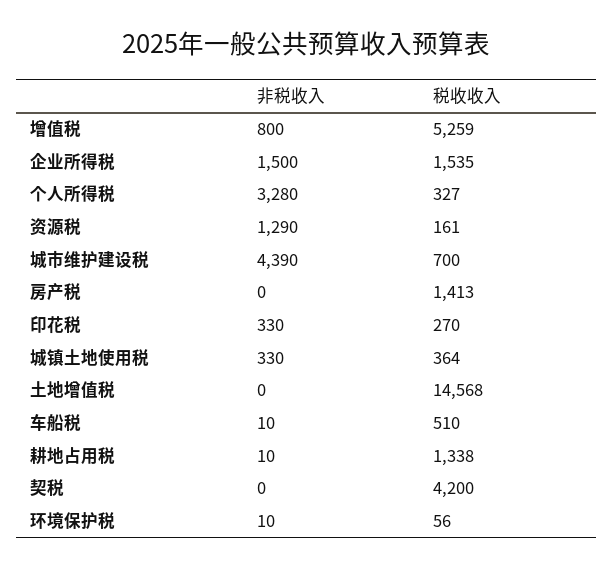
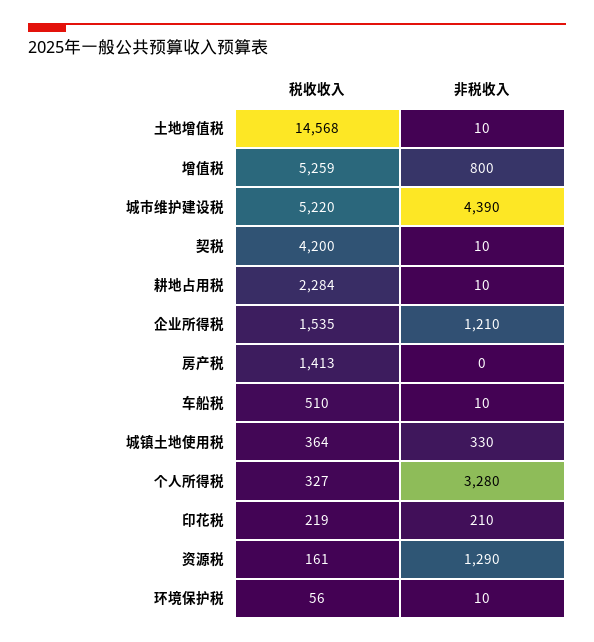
  {
    "非税收入": {
      "增值税": 800,
-     "企业所得税": 1500,
+     "企业所得税": 1210,
      "个人所得税": 3280,
      "资源税": 1290,
      "城市维护建设税": 4390,
      "房产税": 0,
-     "印花税": 330,
+     "印花税": 210,
      "城镇土地使用税": 330,
-     "土地增值税": 0,
+     "土地增值税": 10,
      "车船税": 10,
      "耕地占用税": 10,
-     "契税": 0,
+     "契税": 10,
      "环境保护税": 10
    },
    "税收收入": {
      "增值税": 5259,
      "企业所得税": 1535,
      "个人所得税": 327,
      "资源税": 161,
-     "城市维护建设税": 700,
+     "城市维护建设税": 5220,
      "房产税": 1413,
-     "印花税": 270,
+     "印花税": 219,
      "城镇土地使用税": 364,
      "土地增值税": 14568,
      "车船税": 510,
-     "耕地占用税": 1338,
+     "耕地占用税": 2284,
      "契税": 4200,
      "环境保护税": 56
    }
  }

